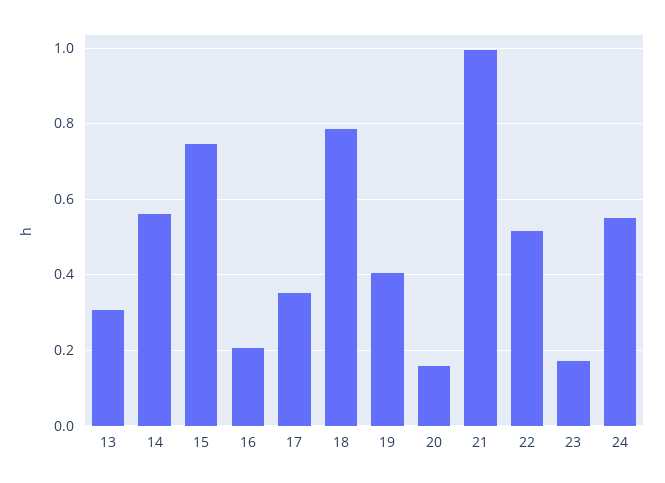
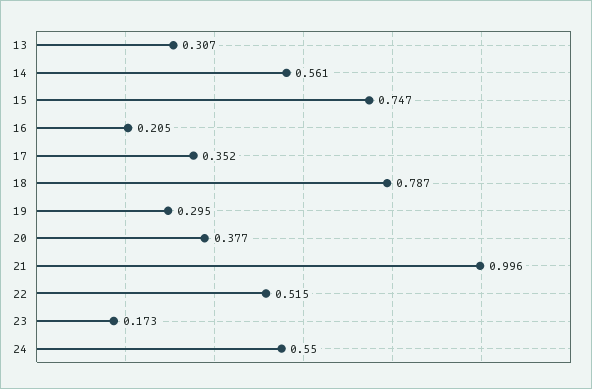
  {
    "13": 0.307,
    "14": 0.561,
    "15": 0.747,
    "16": 0.205,
    "17": 0.352,
    "18": 0.787,
-   "19": 0.4,
+   "19": 0.295,
-   "20": 0.16,
+   "20": 0.377,
    "21": 0.996,
    "22": 0.515,
    "23": 0.173,
    "24": 0.55
  }

